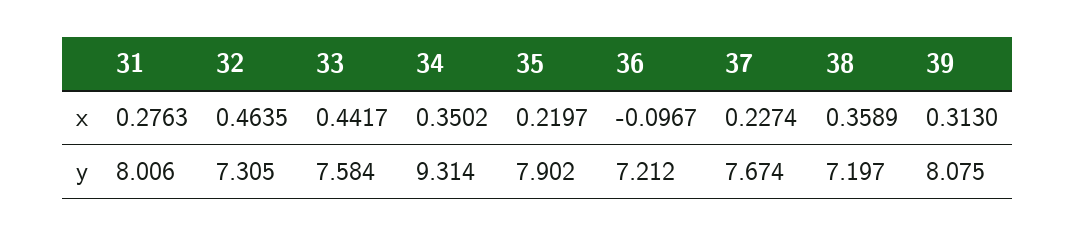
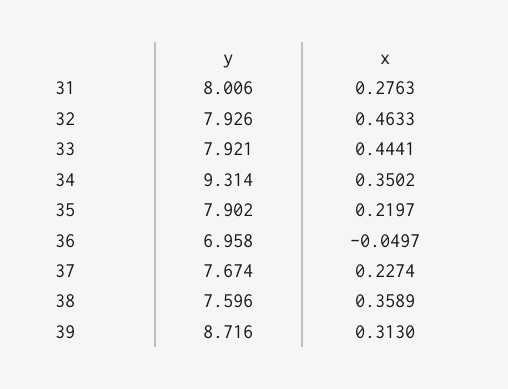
  {
    "31": {
      "x": 0.2763,
      "y": 8.006
    },
    "32": {
-     "x": 0.4635,
+     "x": 0.4633,
-     "y": 7.305
+     "y": 7.926
    },
    "33": {
-     "x": 0.4417,
+     "x": 0.4441,
-     "y": 7.584
+     "y": 7.921
    },
    "34": {
      "x": 0.3502,
      "y": 9.314
    },
    "35": {
      "x": 0.2197,
      "y": 7.902
    },
    "36": {
-     "x": -0.0967,
+     "x": -0.0497,
-     "y": 7.212
+     "y": 6.958
    },
    "37": {
      "x": 0.2274,
      "y": 7.674
    },
    "38": {
      "x": 0.3589,
-     "y": 7.197
+     "y": 7.596
    },
    "39": {
      "x": 0.313,
-     "y": 8.075
+     "y": 8.716
    }
  }

